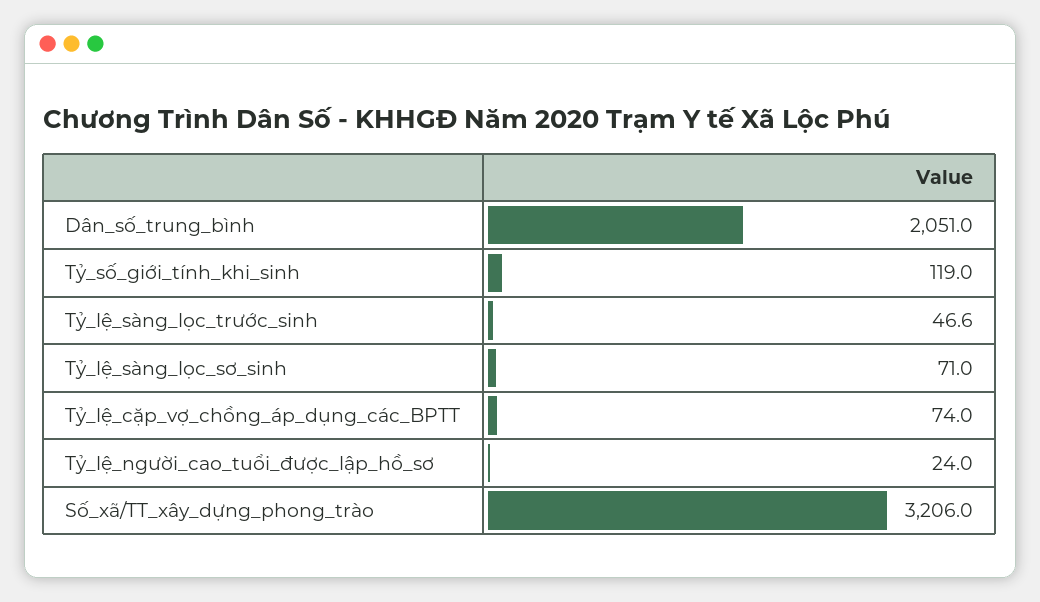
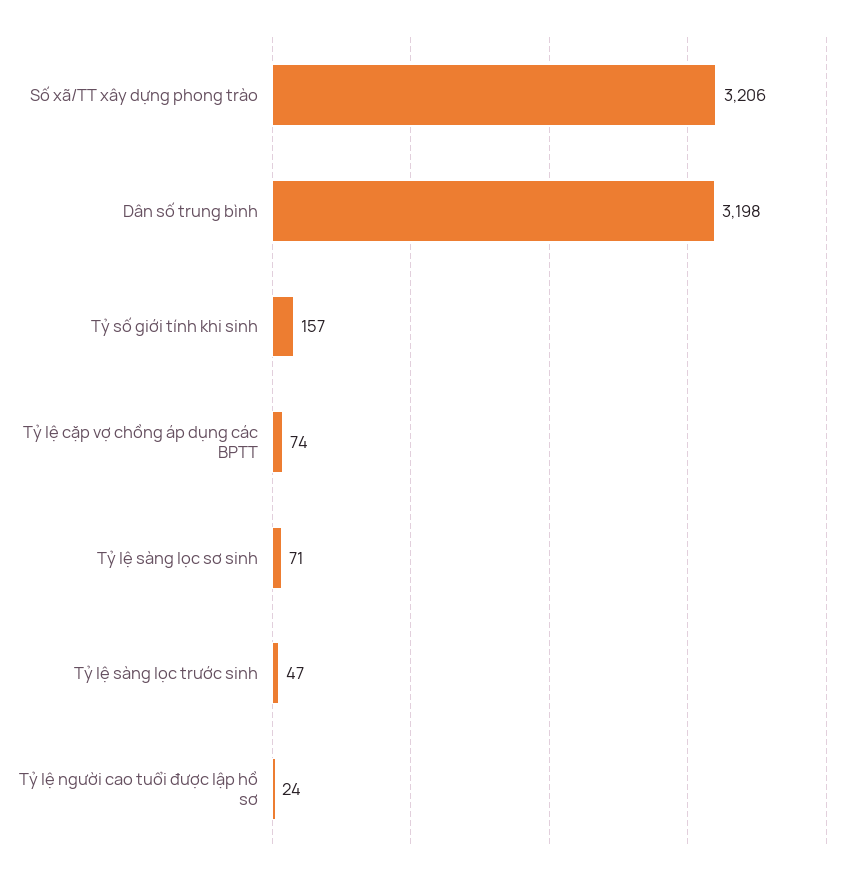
  {
-   "Dân_số_trung_bình": 2051,
+   "Dân_số_trung_bình": 3198,
-   "Tỷ_số_giới_tính_khi_sinh": 119,
+   "Tỷ_số_giới_tính_khi_sinh": 157,
    "Tỷ_lệ_sàng_lọc_trước_sinh": 46.6,
    "Tỷ_lệ_sàng_lọc_sơ_sinh": 71,
    "Tỷ_lệ_cặp_vợ_chồng_áp_dụng_các_BPTT": 74,
    "Tỷ_lệ_người_cao_tuổi_được_lập_hồ_sơ": 24,
    "Số_xã/TT_xây_dựng_phong_trào": 3206
  }

